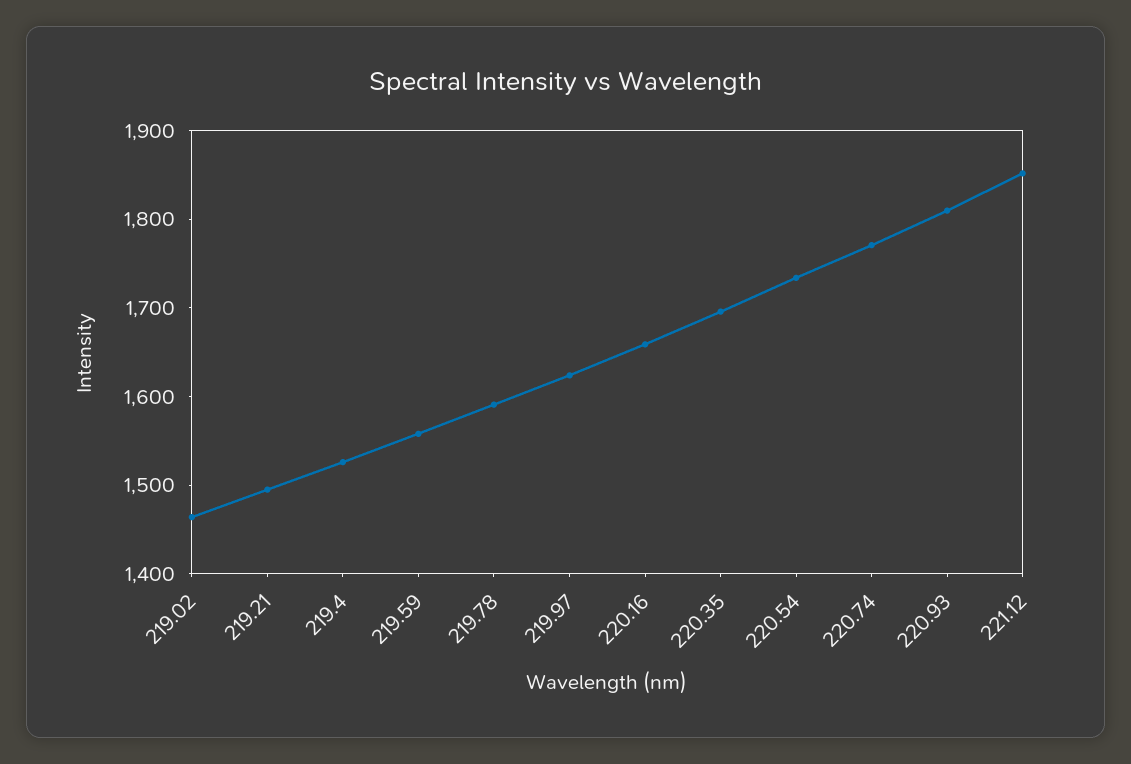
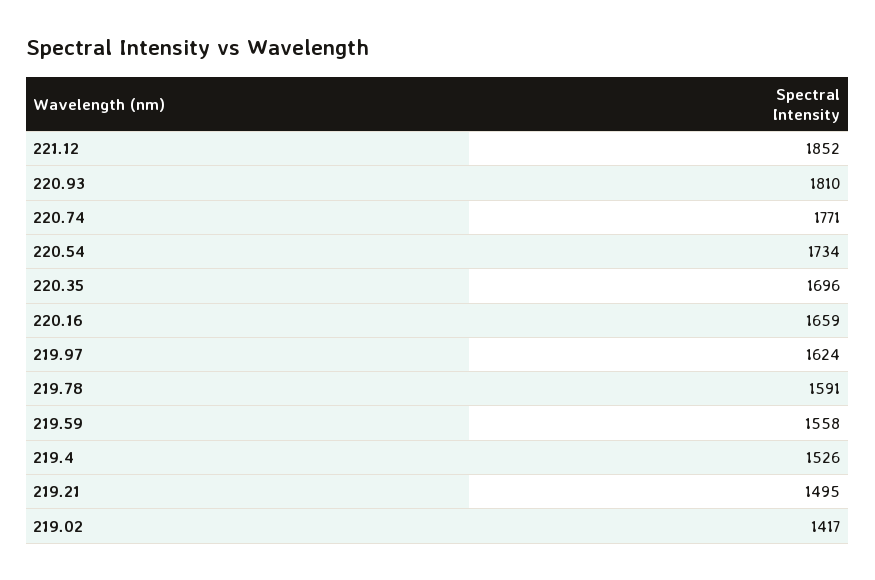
  {
-   "219.02": 1460,
+   "219.02": 1417,
    "219.21": 1495,
    "219.4": 1526,
    "219.59": 1558,
    "219.78": 1591,
    "219.97": 1624,
    "220.16": 1659,
    "220.35": 1696,
    "220.54": 1734,
    "220.74": 1771,
    "220.93": 1810,
    "221.12": 1852
  }

